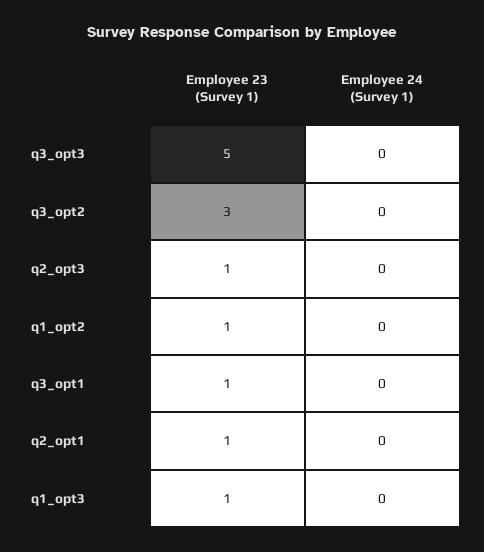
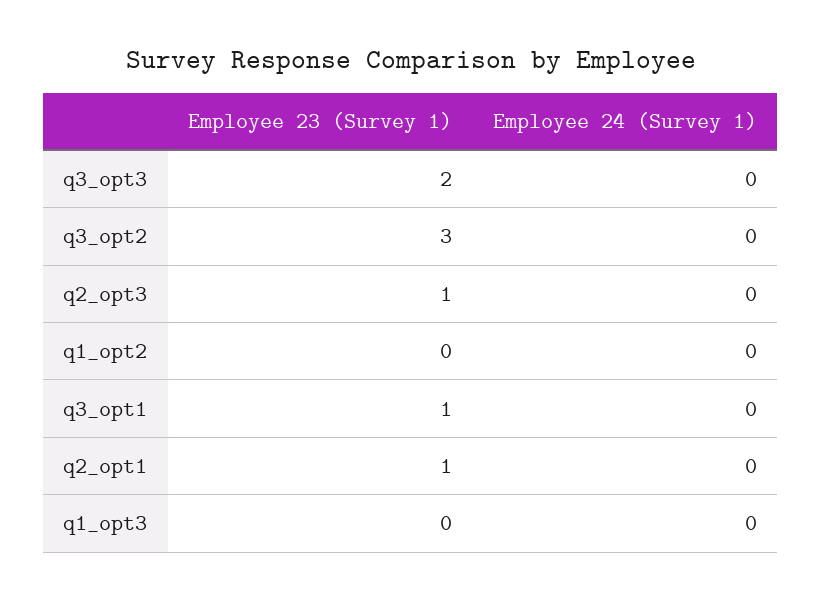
  {
    "Employee 23 (Survey 1)": {
-     "q3_opt3": 5,
+     "q3_opt3": 2,
      "q3_opt2": 3,
      "q2_opt3": 1,
-     "q1_opt2": 1,
+     "q1_opt2": 0,
      "q3_opt1": 1,
      "q2_opt1": 1,
-     "q1_opt3": 1
+     "q1_opt3": 0
    },
    "Employee 24 (Survey 1)": {
      "q3_opt3": 0,
      "q3_opt2": 0,
      "q2_opt3": 0,
      "q1_opt2": 0,
      "q3_opt1": 0,
      "q2_opt1": 0,
      "q1_opt3": 0
    }
  }

